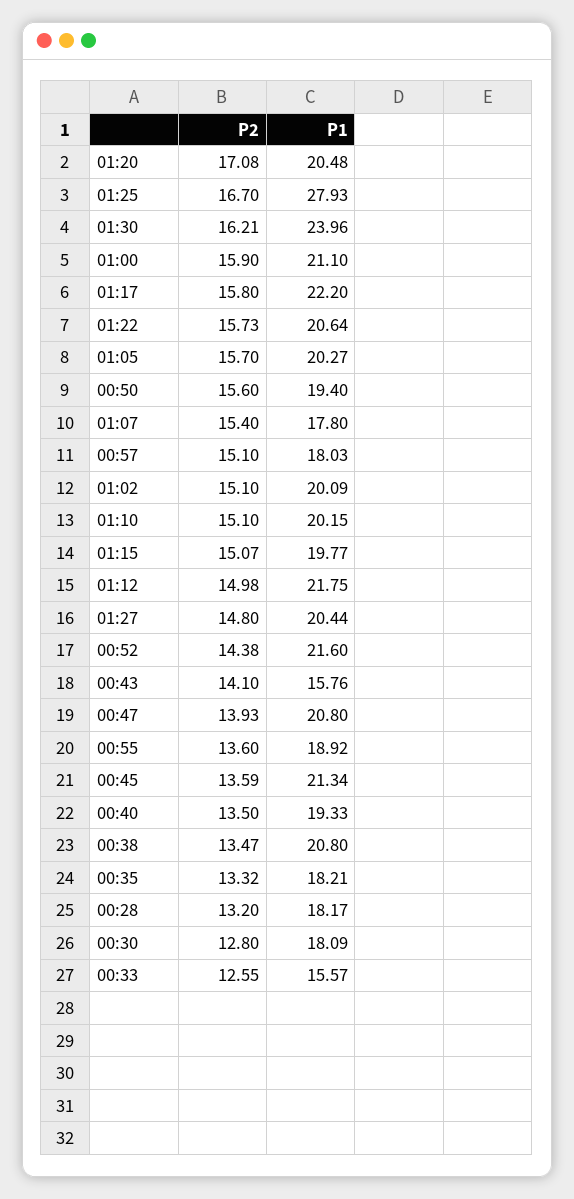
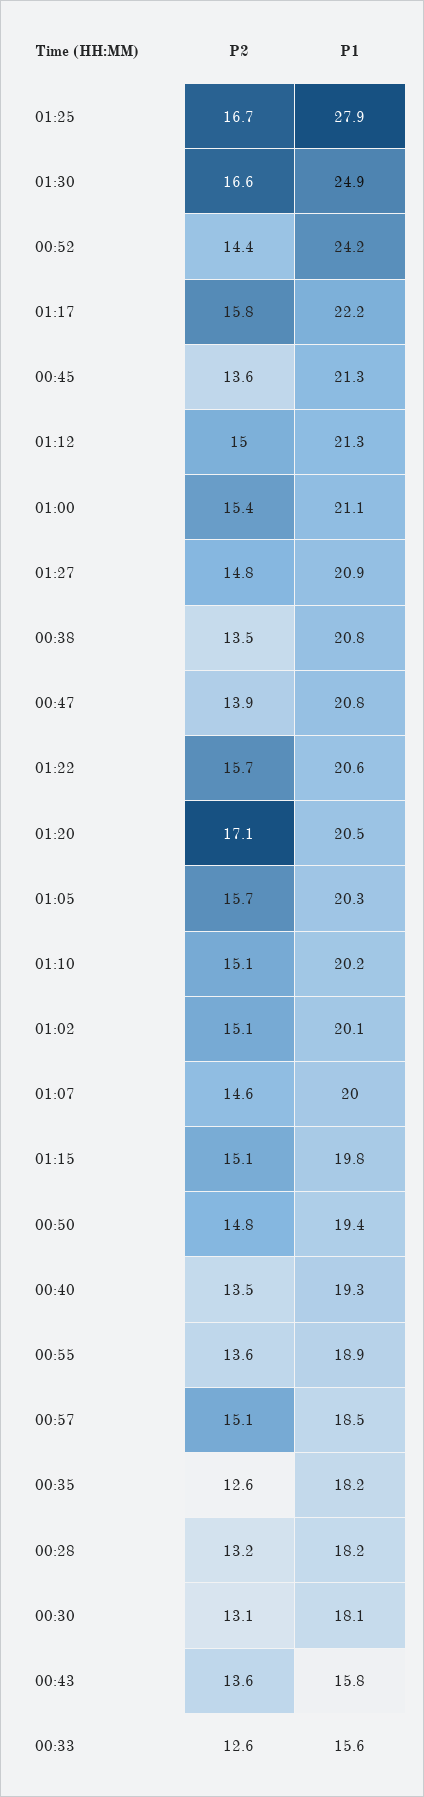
  {
    "P2": {
      "01:20": 17.08,
      "01:25": 16.7,
-     "01:30": 16.21,
+     "01:30": 16.6,
-     "01:00": 15.9,
+     "01:00": 15.4,
      "01:17": 15.8,
      "01:22": 15.73,
      "01:05": 15.7,
-     "00:50": 15.6,
+     "00:50": 14.8,
-     "01:07": 15.4,
+     "01:07": 14.6,
      "00:57": 15.1,
      "01:02": 15.1,
      "01:10": 15.1,
      "01:15": 15.07,
      "01:12": 14.98,
      "01:27": 14.8,
      "00:52": 14.38,
-     "00:43": 14.1,
+     "00:43": 13.6,
      "00:47": 13.93,
      "00:55": 13.6,
      "00:45": 13.59,
      "00:40": 13.5,
      "00:38": 13.47,
-     "00:35": 13.32,
+     "00:35": 12.6,
      "00:28": 13.2,
-     "00:30": 12.8,
+     "00:30": 13.1,
      "00:33": 12.55
    },
    "P1": {
      "01:20": 20.48,
      "01:25": 27.93,
-     "01:30": 23.96,
+     "01:30": 24.9,
      "01:00": 21.1,
      "01:17": 22.2,
      "01:22": 20.64,
      "01:05": 20.27,
      "00:50": 19.4,
-     "01:07": 17.8,
+     "01:07": 20,
-     "00:57": 18.03,
+     "00:57": 18.5,
      "01:02": 20.09,
      "01:10": 20.15,
      "01:15": 19.77,
-     "01:12": 21.75,
+     "01:12": 21.3,
-     "01:27": 20.44,
+     "01:27": 20.9,
-     "00:52": 21.6,
+     "00:52": 24.2,
      "00:43": 15.76,
      "00:47": 20.8,
      "00:55": 18.92,
      "00:45": 21.34,
      "00:40": 19.33,
      "00:38": 20.8,
      "00:35": 18.21,
      "00:28": 18.17,
      "00:30": 18.09,
      "00:33": 15.57
    }
  }

